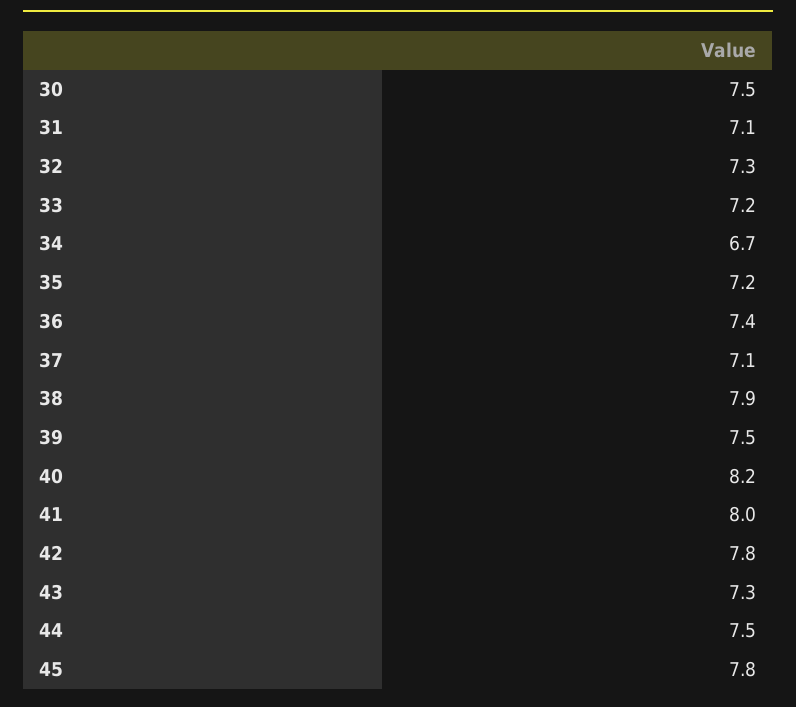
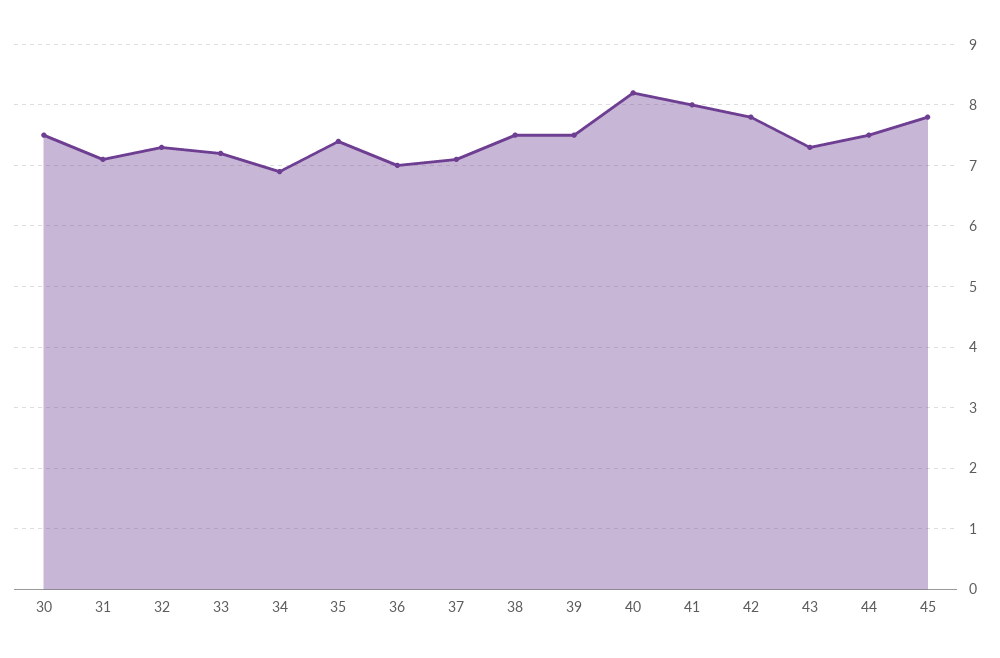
  {
    "30": 7.5,
    "31": 7.1,
    "32": 7.3,
    "33": 7.2,
-   "34": 6.7,
+   "34": 6.9,
-   "35": 7.2,
+   "35": 7.4,
-   "36": 7.4,
+   "36": 7,
    "37": 7.1,
-   "38": 7.9,
+   "38": 7.5,
    "39": 7.5,
    "40": 8.2,
    "41": 8,
    "42": 7.8,
    "43": 7.3,
    "44": 7.5,
    "45": 7.8
  }

